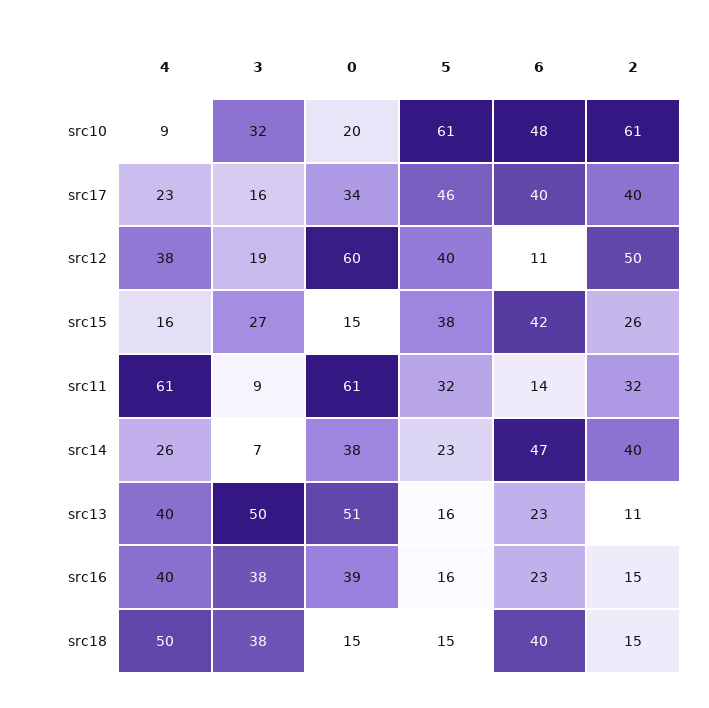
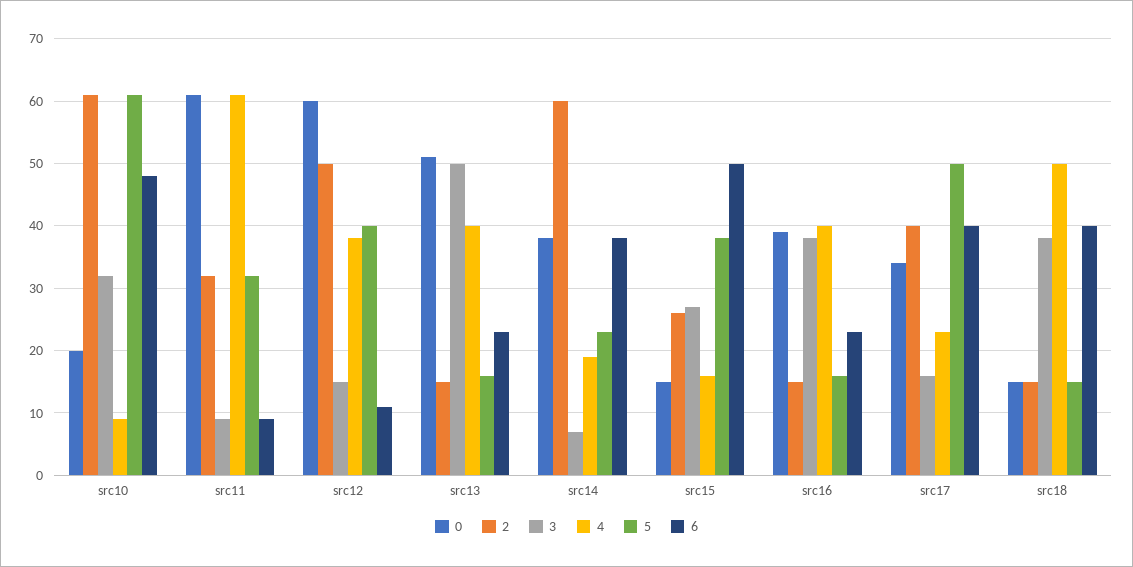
  {
    "4": {
      "src10": 9,
      "src17": 23,
      "src12": 38,
      "src15": 16,
      "src11": 61,
-     "src14": 26,
+     "src14": 19,
      "src13": 40,
      "src16": 40,
      "src18": 50
    },
    "3": {
      "src10": 32,
      "src17": 16,
-     "src12": 19,
+     "src12": 15,
      "src15": 27,
      "src11": 9,
      "src14": 7,
      "src13": 50,
      "src16": 38,
      "src18": 38
    },
    "0": {
      "src10": 20,
      "src17": 34,
      "src12": 60,
      "src15": 15,
      "src11": 61,
      "src14": 38,
      "src13": 51,
      "src16": 39,
      "src18": 15
    },
    "5": {
      "src10": 61,
-     "src17": 46,
+     "src17": 50,
      "src12": 40,
      "src15": 38,
      "src11": 32,
      "src14": 23,
      "src13": 16,
      "src16": 16,
      "src18": 15
    },
    "6": {
      "src10": 48,
      "src17": 40,
      "src12": 11,
-     "src15": 42,
+     "src15": 50,
-     "src11": 14,
+     "src11": 9,
-     "src14": 47,
+     "src14": 38,
      "src13": 23,
      "src16": 23,
      "src18": 40
    },
    "2": {
      "src10": 61,
      "src17": 40,
      "src12": 50,
      "src15": 26,
      "src11": 32,
-     "src14": 40,
+     "src14": 60,
-     "src13": 11,
+     "src13": 15,
      "src16": 15,
      "src18": 15
    }
  }

